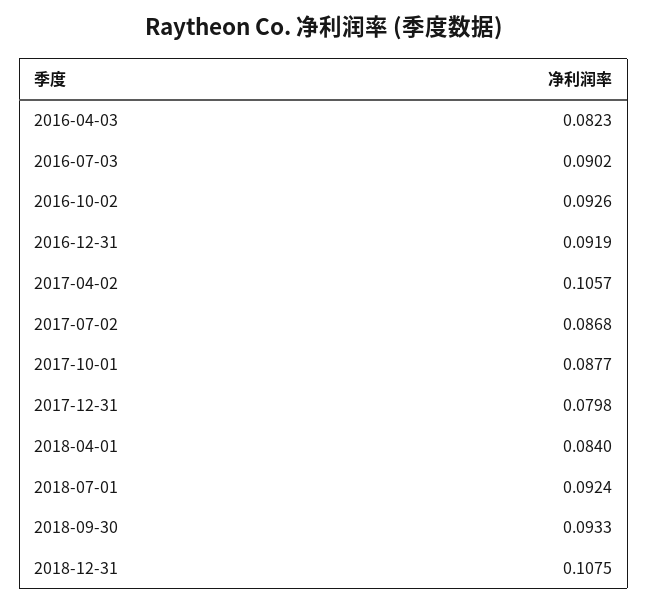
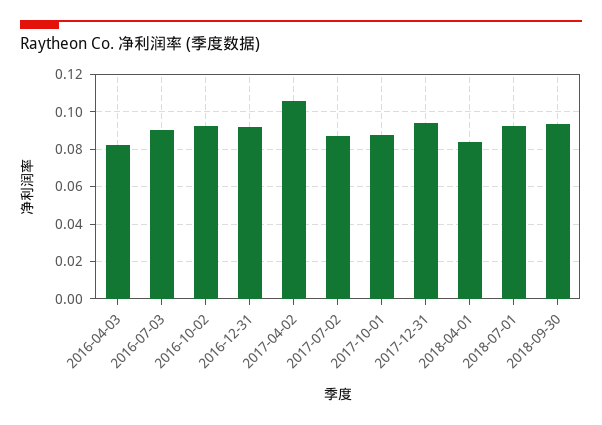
  {
    "2016-04-03": 0.0823,
    "2016-07-03": 0.0902,
    "2016-10-02": 0.0926,
    "2016-12-31": 0.0919,
    "2017-04-02": 0.1057,
    "2017-07-02": 0.0868,
    "2017-10-01": 0.0877,
-   "2017-12-31": 0.0798,
+   "2017-12-31": 0.095,
    "2018-04-01": 0.084,
    "2018-07-01": 0.0924,
-   "2018-09-30": 0.0933,
+   "2018-09-30": 0.0933
-   "2018-12-31": 0.1075
  }

